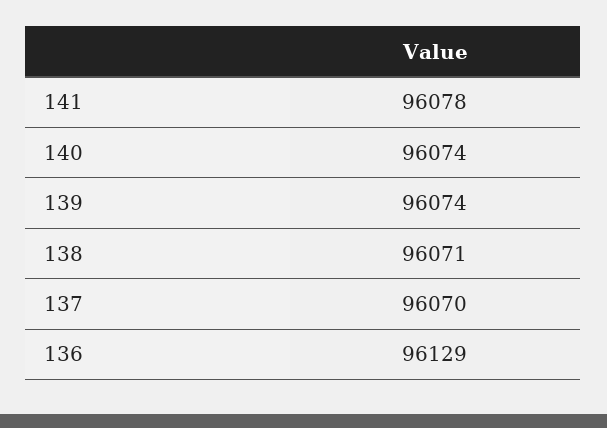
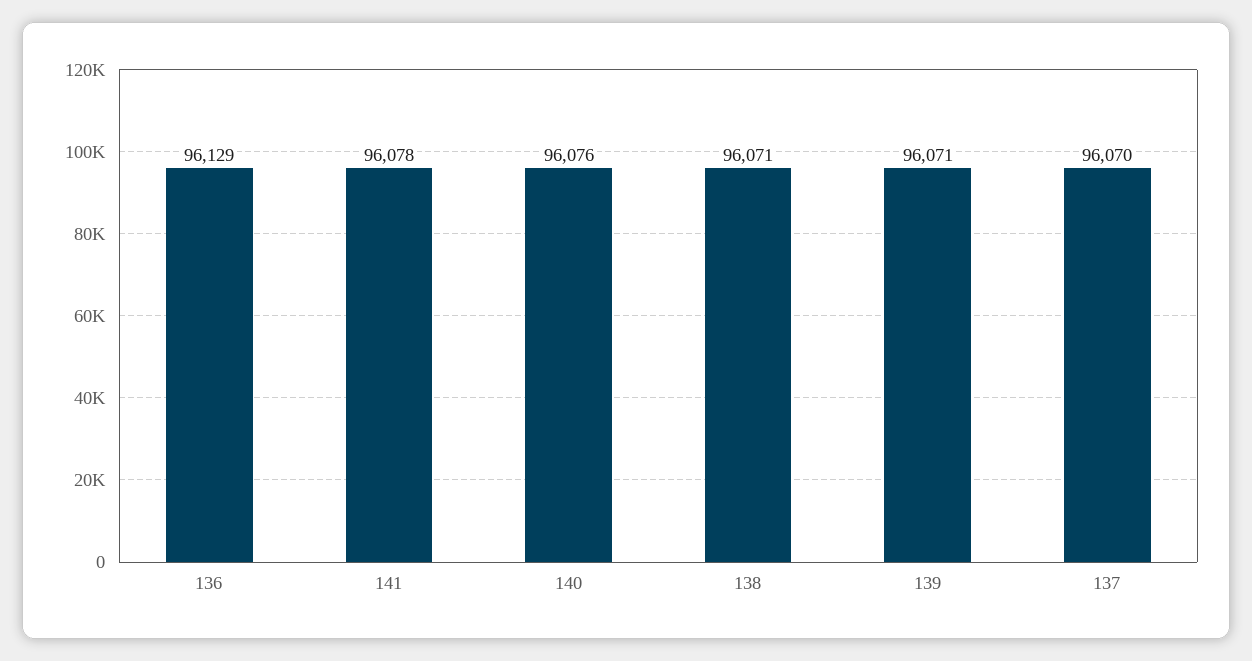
  {
    "141": 96078,
-   "140": 96074,
+   "140": 96076,
-   "139": 96074,
+   "139": 96071,
    "138": 96071,
    "137": 96070,
    "136": 96129
  }

